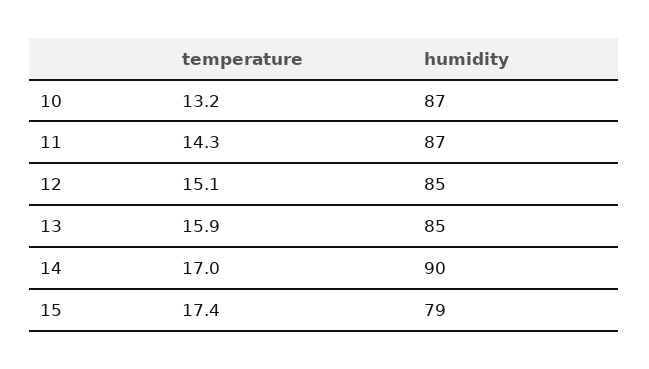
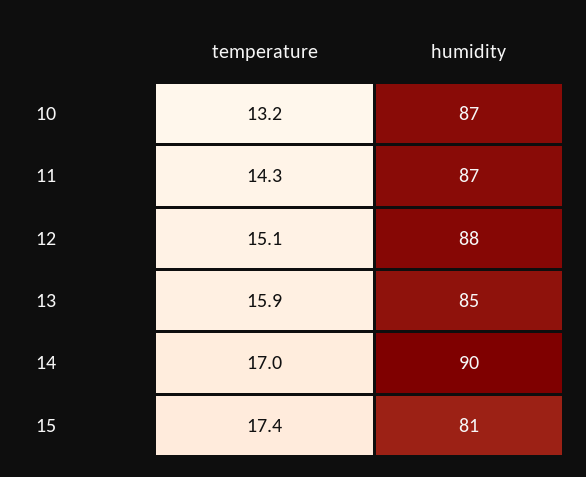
  {
    "temperature": {
      "10": 13.2,
      "11": 14.3,
      "12": 15.1,
      "13": 15.9,
      "14": 17,
      "15": 17.4
    },
    "humidity": {
      "10": 87,
      "11": 87,
-     "12": 85,
+     "12": 88,
      "13": 85,
      "14": 90,
-     "15": 79
+     "15": 81
    }
  }

